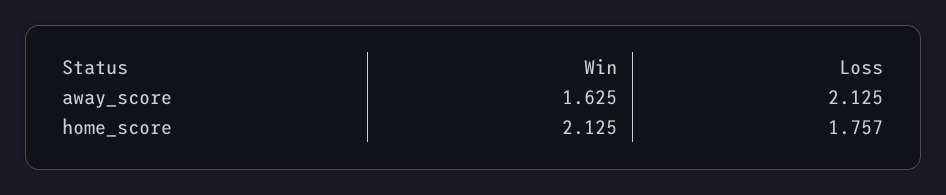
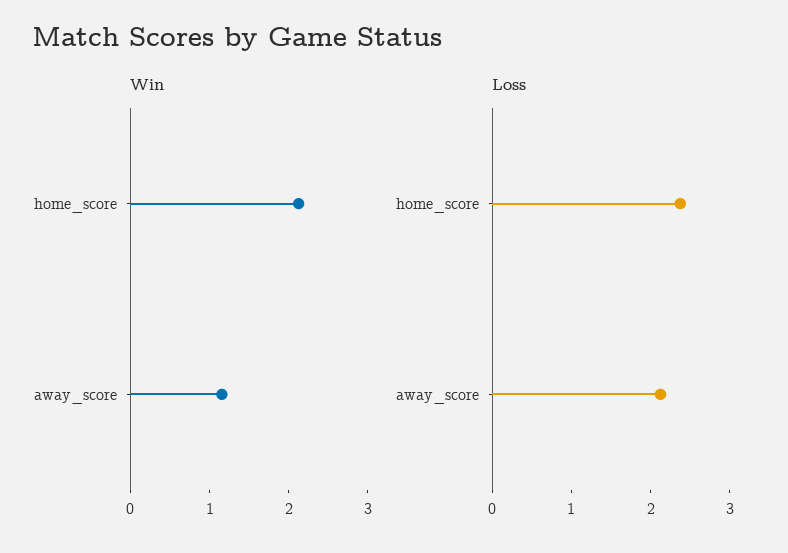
  {
    "Win": {
-     "away_score": 1.625,
+     "away_score": 1.2,
      "home_score": 2.125
    },
    "Loss": {
      "away_score": 2.125,
-     "home_score": 1.757
+     "home_score": 2.4
    }
  }

